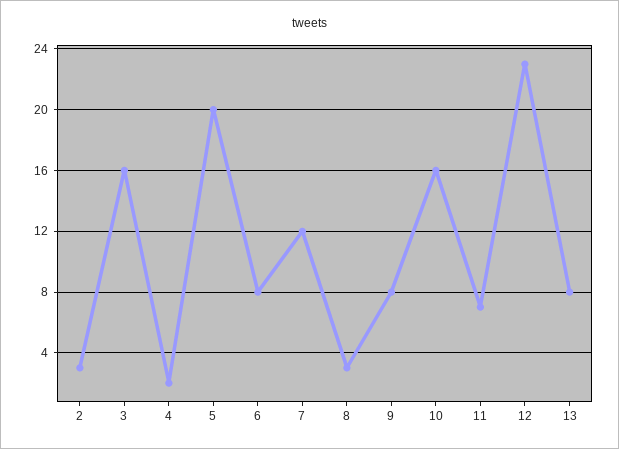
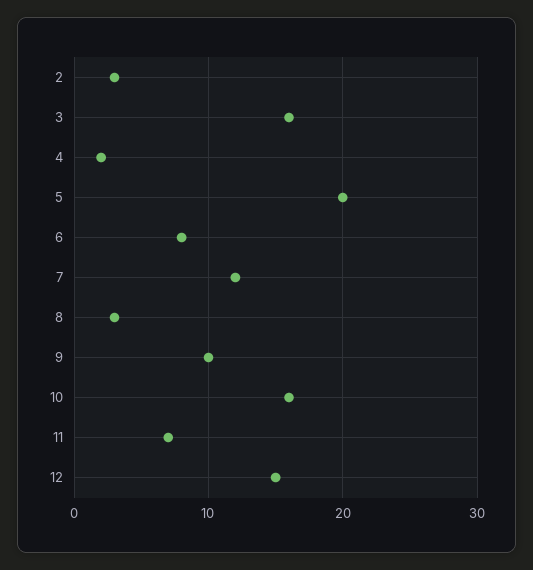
  {
    "2": 3,
    "3": 16,
    "4": 2,
    "5": 20,
    "6": 8,
    "7": 12,
    "8": 3,
-   "9": 8,
+   "9": 10,
    "10": 16,
    "11": 7,
-   "12": 23,
+   "12": 15
-   "13": 8
  }

